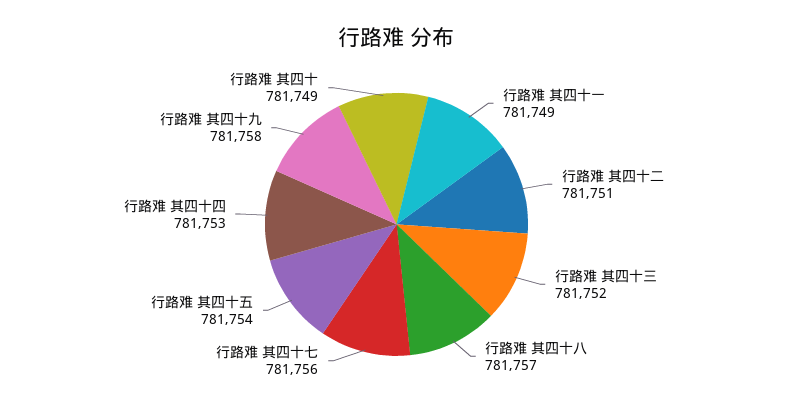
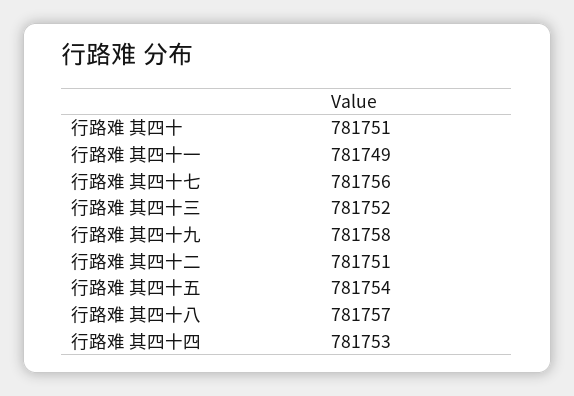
  {
    "行路难 其四十一": 781749,
    "行路难 其四十二": 781751,
    "行路难 其四十三": 781752,
    "行路难 其四十八": 781757,
    "行路难 其四十七": 781756,
    "行路难 其四十五": 781754,
    "行路难 其四十四": 781753,
    "行路难 其四十九": 781758,
-   "行路难 其四十": 781749
+   "行路难 其四十": 781751
  }

